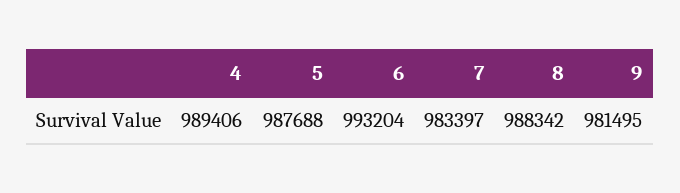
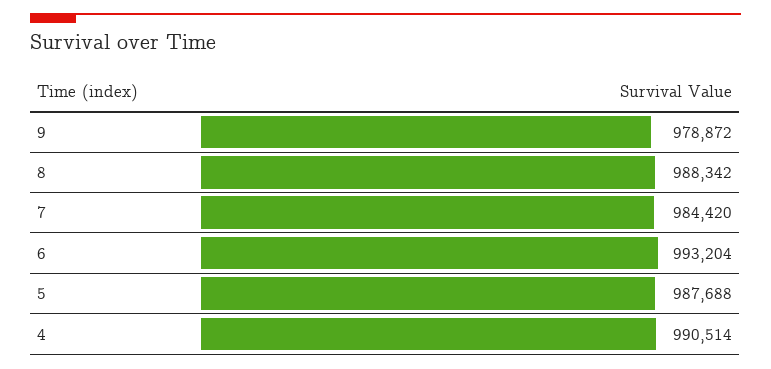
  {
-   "4": 989406,
+   "4": 990514,
    "5": 987688,
    "6": 993204,
-   "7": 983397,
+   "7": 984420,
    "8": 988342,
-   "9": 981495
+   "9": 978872
  }

